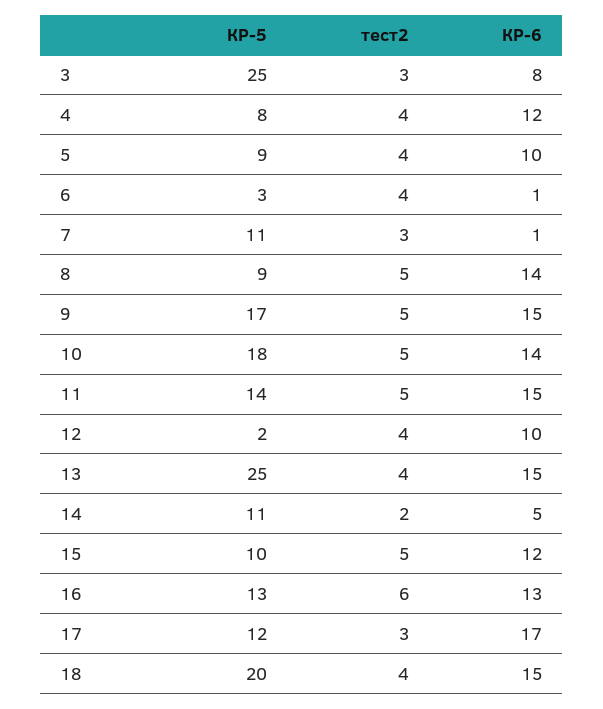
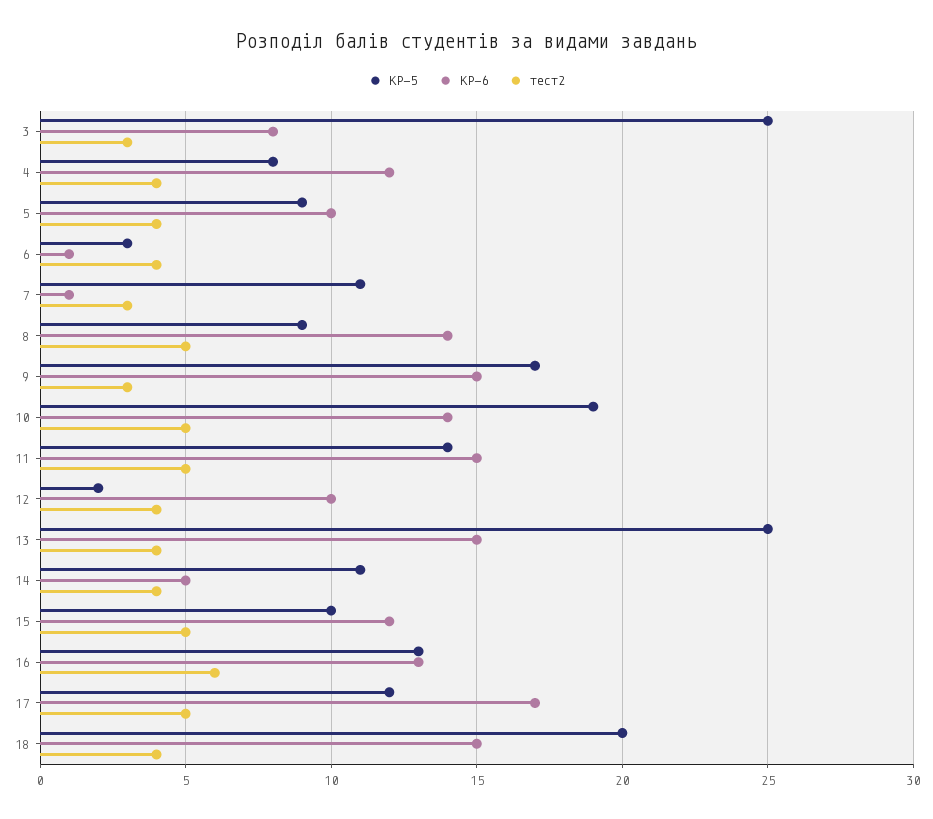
  {
    "КР-5": {
      "3": 25,
      "4": 8,
      "5": 9,
      "6": 3,
      "7": 11,
      "8": 9,
      "9": 17,
-     "10": 18,
+     "10": 19,
      "11": 14,
      "12": 2,
      "13": 25,
      "14": 11,
      "15": 10,
      "16": 13,
      "17": 12,
      "18": 20
    },
    "тест2": {
      "3": 3,
      "4": 4,
      "5": 4,
      "6": 4,
      "7": 3,
      "8": 5,
-     "9": 5,
+     "9": 3,
      "10": 5,
      "11": 5,
      "12": 4,
      "13": 4,
-     "14": 2,
+     "14": 4,
      "15": 5,
      "16": 6,
-     "17": 3,
+     "17": 5,
      "18": 4
    },
    "КР-6": {
      "3": 8,
      "4": 12,
      "5": 10,
      "6": 1,
      "7": 1,
      "8": 14,
      "9": 15,
      "10": 14,
      "11": 15,
      "12": 10,
      "13": 15,
      "14": 5,
      "15": 12,
      "16": 13,
      "17": 17,
      "18": 15
    }
  }

